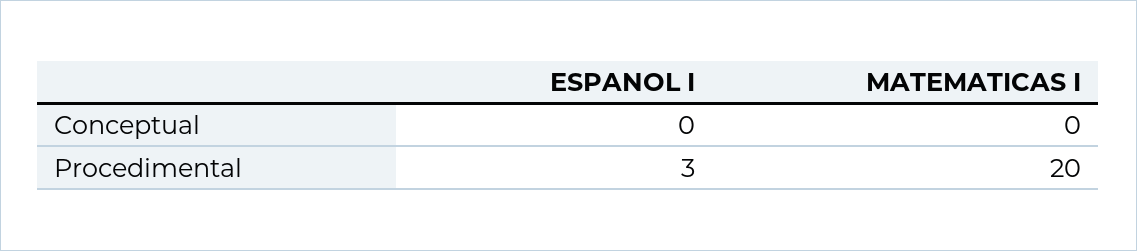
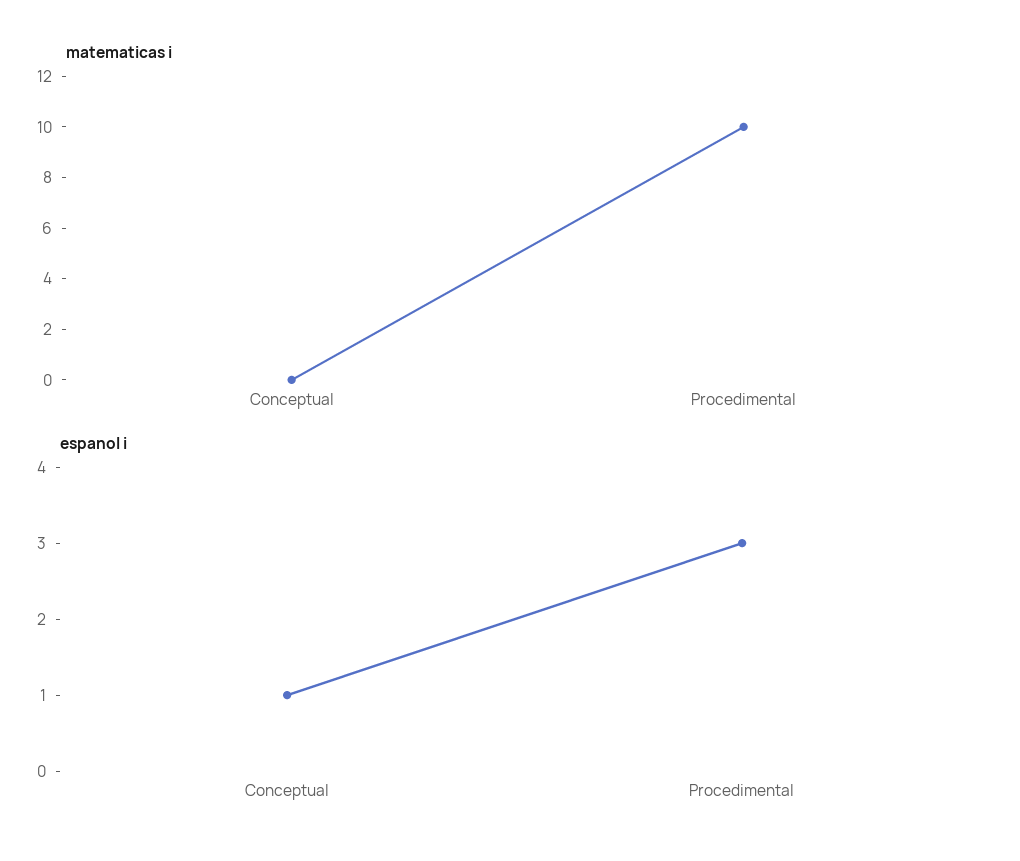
  {
    "ESPANOL I": {
-     "Conceptual": 0,
+     "Conceptual": 1,
      "Procedimental": 3
    },
    "MATEMATICAS I": {
      "Conceptual": 0,
-     "Procedimental": 20
+     "Procedimental": 10
    }
  }

